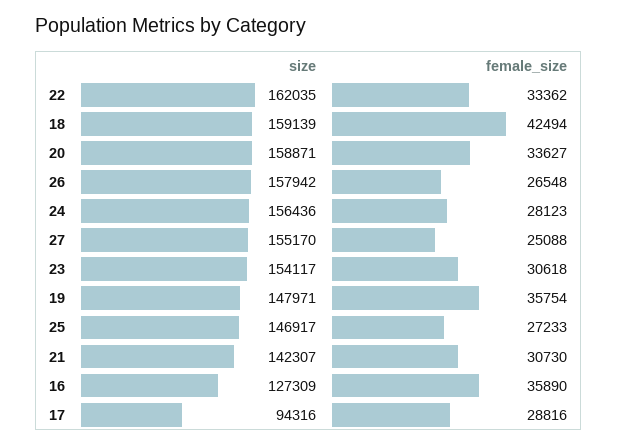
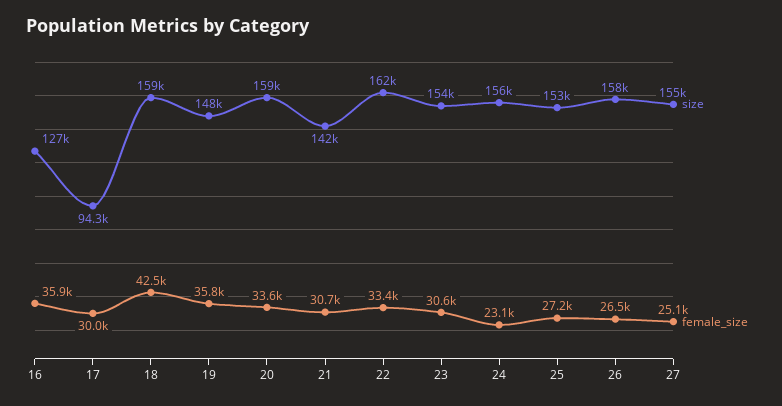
  {
    "size": {
      "22": 162035,
      "18": 159139,
      "20": 158871,
      "26": 157942,
      "24": 156436,
      "27": 155170,
      "23": 154117,
      "19": 147971,
-     "25": 146917,
+     "25": 153000,
      "21": 142307,
      "16": 127309,
      "17": 94316
    },
    "female_size": {
      "22": 33362,
      "18": 42494,
      "20": 33627,
      "26": 26548,
-     "24": 28123,
+     "24": 23100,
      "27": 25088,
      "23": 30618,
      "19": 35754,
      "25": 27233,
      "21": 30730,
      "16": 35890,
-     "17": 28816
+     "17": 30000
    }
  }

